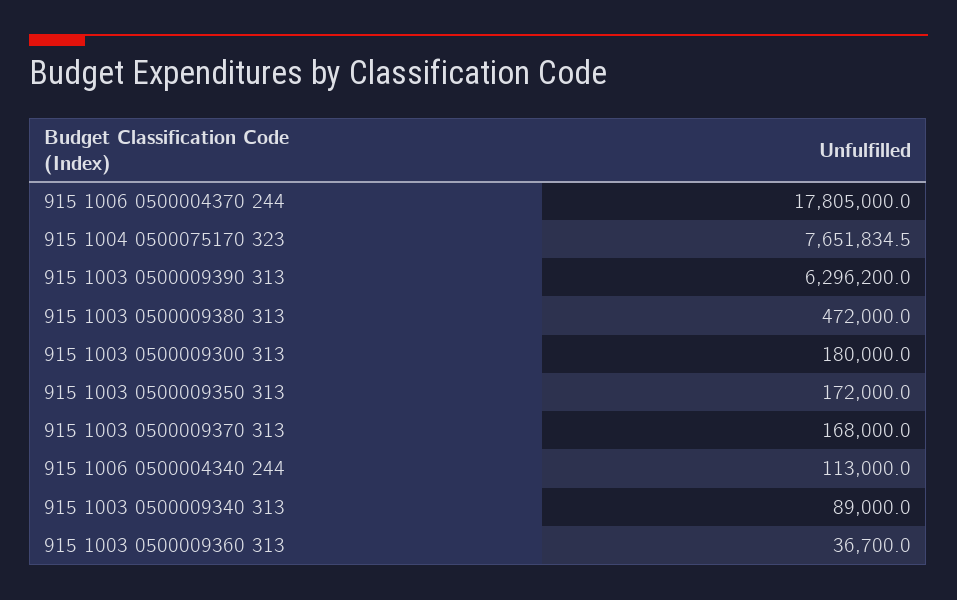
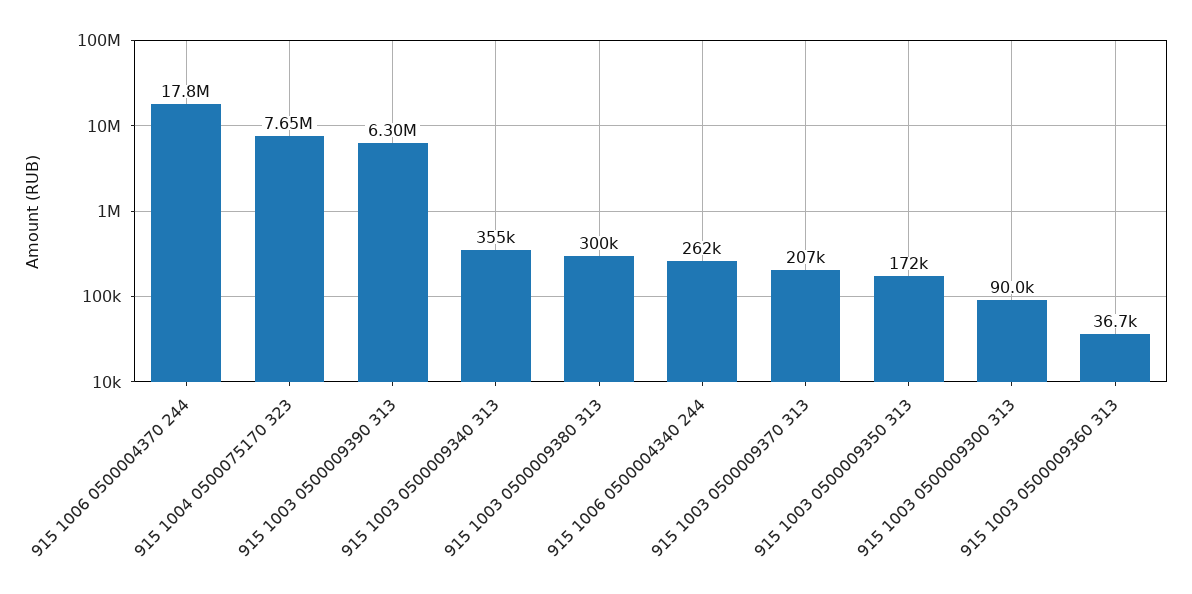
  {
    "915 1006 0500004370 244": 17805000,
    "915 1004 0500075170 323": 7651834.5,
    "915 1003 0500009390 313": 6296200,
-   "915 1003 0500009380 313": 472000,
+   "915 1003 0500009380 313": 300000,
-   "915 1003 0500009300 313": 180000,
+   "915 1003 0500009300 313": 90000,
    "915 1003 0500009350 313": 172000,
-   "915 1003 0500009370 313": 168000,
+   "915 1003 0500009370 313": 207000,
-   "915 1006 0500004340 244": 113000,
+   "915 1006 0500004340 244": 262000,
-   "915 1003 0500009340 313": 89000,
+   "915 1003 0500009340 313": 355000,
    "915 1003 0500009360 313": 36700
  }

